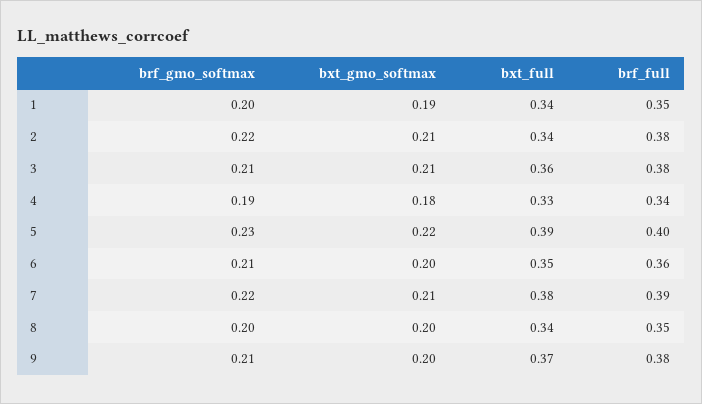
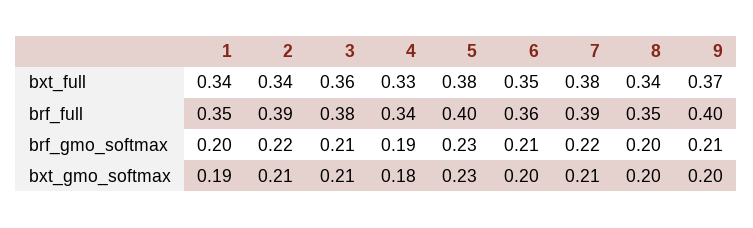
  {
    "brf_gmo_softmax": {
      "1": 0.2,
      "2": 0.22,
      "3": 0.21,
      "4": 0.19,
      "5": 0.23,
      "6": 0.21,
      "7": 0.22,
      "8": 0.2,
      "9": 0.21
    },
    "bxt_gmo_softmax": {
      "1": 0.19,
      "2": 0.21,
      "3": 0.21,
      "4": 0.18,
-     "5": 0.22,
+     "5": 0.23,
      "6": 0.2,
      "7": 0.21,
      "8": 0.2,
      "9": 0.2
    },
    "bxt_full": {
      "1": 0.34,
      "2": 0.34,
      "3": 0.36,
      "4": 0.33,
-     "5": 0.39,
+     "5": 0.38,
      "6": 0.35,
      "7": 0.38,
      "8": 0.34,
      "9": 0.37
    },
    "brf_full": {
      "1": 0.35,
-     "2": 0.38,
+     "2": 0.39,
      "3": 0.38,
      "4": 0.34,
      "5": 0.4,
      "6": 0.36,
      "7": 0.39,
      "8": 0.35,
-     "9": 0.38
+     "9": 0.4
    }
  }

